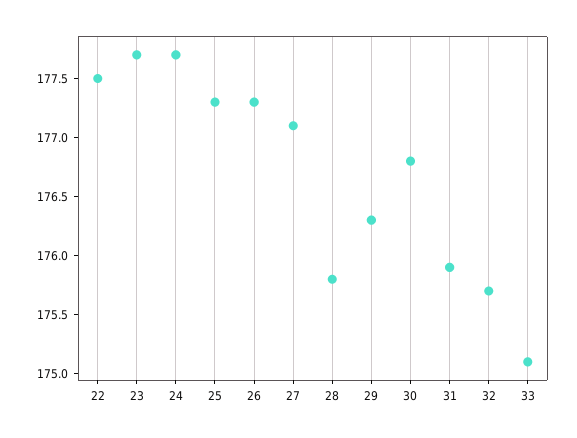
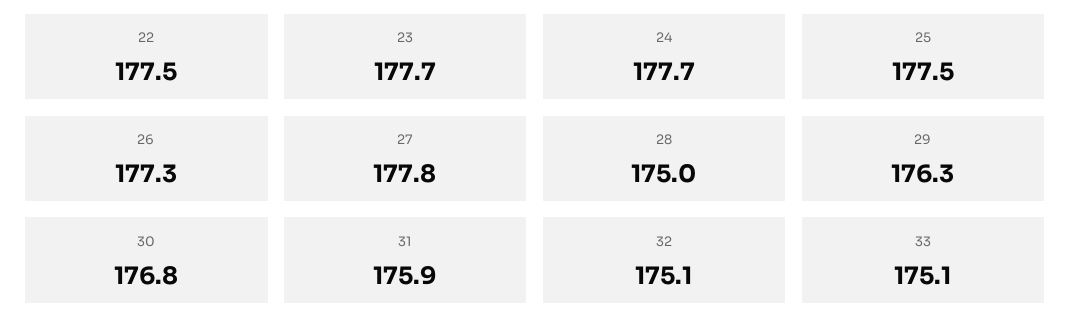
  {
    "22": 177.5,
    "23": 177.7,
    "24": 177.7,
-   "25": 177.3,
+   "25": 177.5,
    "26": 177.3,
-   "27": 177.1,
+   "27": 177.8,
-   "28": 175.8,
+   "28": 175,
    "29": 176.3,
    "30": 176.8,
    "31": 175.9,
-   "32": 175.7,
+   "32": 175.1,
    "33": 175.1
  }

